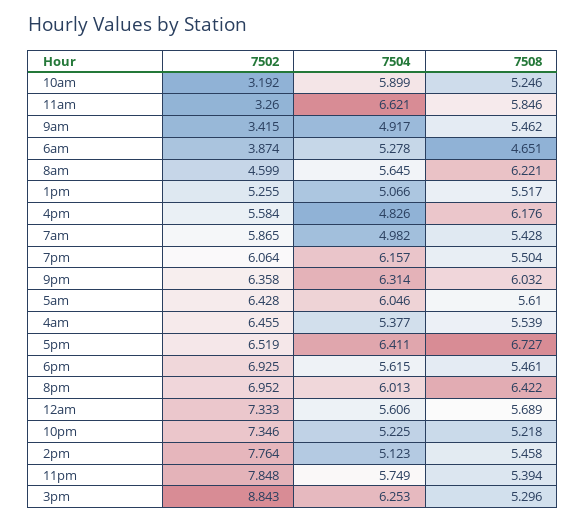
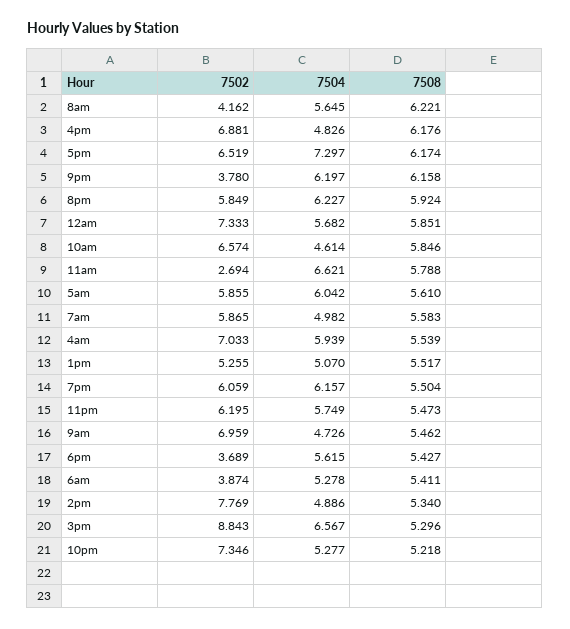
  {
    "7502": {
-     "10am": 3.192,
+     "10am": 6.574,
-     "11am": 3.26,
+     "11am": 2.694,
-     "9am": 3.415,
+     "9am": 6.959,
      "6am": 3.874,
-     "8am": 4.599,
+     "8am": 4.162,
      "1pm": 5.255,
-     "4pm": 5.584,
+     "4pm": 6.881,
      "7am": 5.865,
-     "7pm": 6.064,
+     "7pm": 6.059,
-     "9pm": 6.358,
+     "9pm": 3.78,
-     "5am": 6.428,
+     "5am": 5.855,
-     "4am": 6.455,
+     "4am": 7.033,
      "5pm": 6.519,
-     "6pm": 6.925,
+     "6pm": 3.689,
-     "8pm": 6.952,
+     "8pm": 5.849,
      "12am": 7.333,
      "10pm": 7.346,
-     "2pm": 7.764,
+     "2pm": 7.769,
-     "11pm": 7.848,
+     "11pm": 6.195,
      "3pm": 8.843
    },
    "7504": {
-     "10am": 5.899,
+     "10am": 4.614,
      "11am": 6.621,
-     "9am": 4.917,
+     "9am": 4.726,
      "6am": 5.278,
      "8am": 5.645,
-     "1pm": 5.066,
+     "1pm": 5.07,
      "4pm": 4.826,
      "7am": 4.982,
      "7pm": 6.157,
-     "9pm": 6.314,
+     "9pm": 6.197,
-     "5am": 6.046,
+     "5am": 6.042,
-     "4am": 5.377,
+     "4am": 5.939,
-     "5pm": 6.411,
+     "5pm": 7.297,
      "6pm": 5.615,
-     "8pm": 6.013,
+     "8pm": 6.227,
-     "12am": 5.606,
+     "12am": 5.682,
-     "10pm": 5.225,
+     "10pm": 5.277,
-     "2pm": 5.123,
+     "2pm": 4.886,
      "11pm": 5.749,
-     "3pm": 6.253
+     "3pm": 6.567
    },
    "7508": {
-     "10am": 5.246,
+     "10am": 5.846,
-     "11am": 5.846,
+     "11am": 5.788,
      "9am": 5.462,
-     "6am": 4.651,
+     "6am": 5.411,
      "8am": 6.221,
      "1pm": 5.517,
      "4pm": 6.176,
-     "7am": 5.428,
+     "7am": 5.583,
      "7pm": 5.504,
-     "9pm": 6.032,
+     "9pm": 6.158,
      "5am": 5.61,
      "4am": 5.539,
-     "5pm": 6.727,
+     "5pm": 6.174,
-     "6pm": 5.461,
+     "6pm": 5.427,
-     "8pm": 6.422,
+     "8pm": 5.924,
-     "12am": 5.689,
+     "12am": 5.851,
      "10pm": 5.218,
-     "2pm": 5.458,
+     "2pm": 5.34,
-     "11pm": 5.394,
+     "11pm": 5.473,
      "3pm": 5.296
    }
  }

